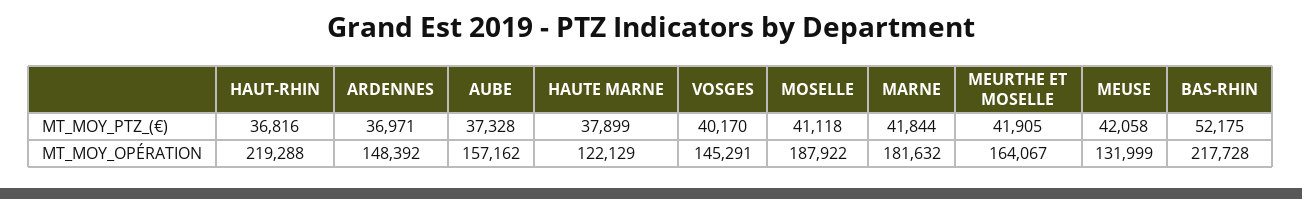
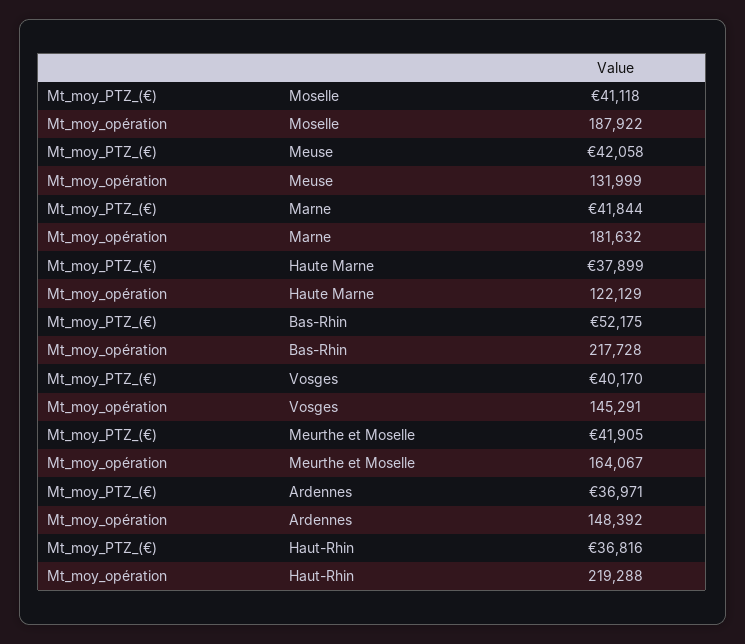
  {
    "HAUT-RHIN": {
      "MT_MOY_PTZ_(€)": 36816,
      "MT_MOY_OPÉRATION": 219288
    },
    "ARDENNES": {
      "MT_MOY_PTZ_(€)": 36971,
      "MT_MOY_OPÉRATION": 148392
    },
-   "AUBE": {
-     "MT_MOY_PTZ_(€)": 37328,
-     "MT_MOY_OPÉRATION": 157162
-   },
    "HAUTE MARNE": {
      "MT_MOY_PTZ_(€)": 37899,
      "MT_MOY_OPÉRATION": 122129
    },
    "VOSGES": {
      "MT_MOY_PTZ_(€)": 40170,
      "MT_MOY_OPÉRATION": 145291
    },
    "MOSELLE": {
      "MT_MOY_PTZ_(€)": 41118,
      "MT_MOY_OPÉRATION": 187922
    },
    "MARNE": {
      "MT_MOY_PTZ_(€)": 41844,
      "MT_MOY_OPÉRATION": 181632
    },
    "MEURTHE ET MOSELLE": {
      "MT_MOY_PTZ_(€)": 41905,
      "MT_MOY_OPÉRATION": 164067
    },
    "MEUSE": {
      "MT_MOY_PTZ_(€)": 42058,
      "MT_MOY_OPÉRATION": 131999
    },
    "BAS-RHIN": {
      "MT_MOY_PTZ_(€)": 52175,
      "MT_MOY_OPÉRATION": 217728
    }
  }

